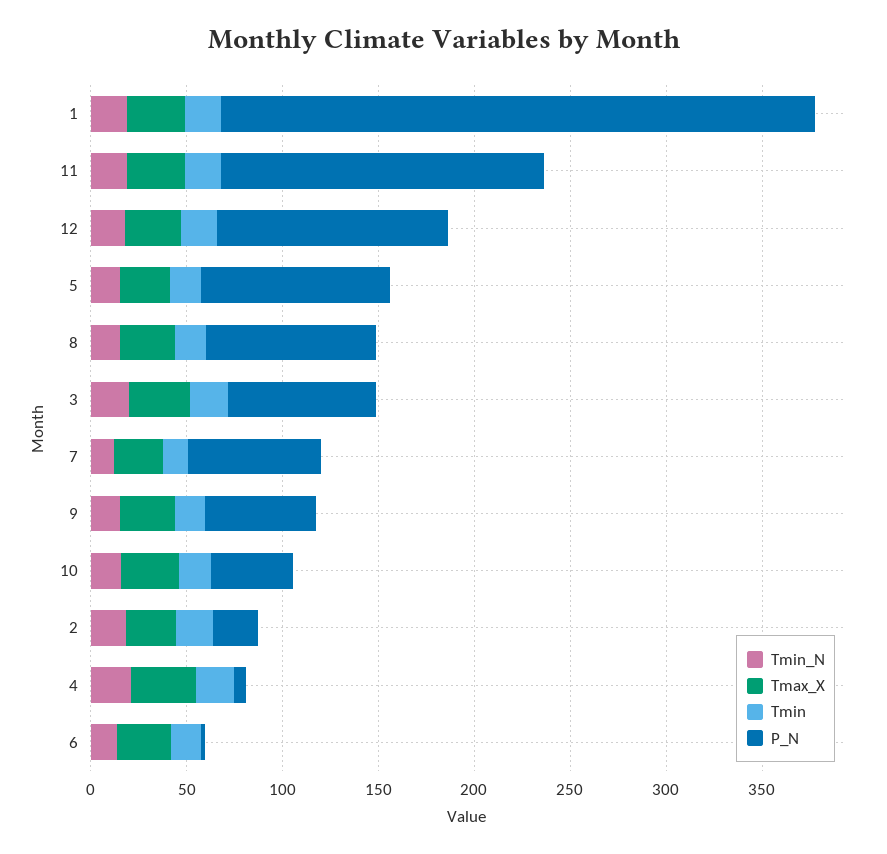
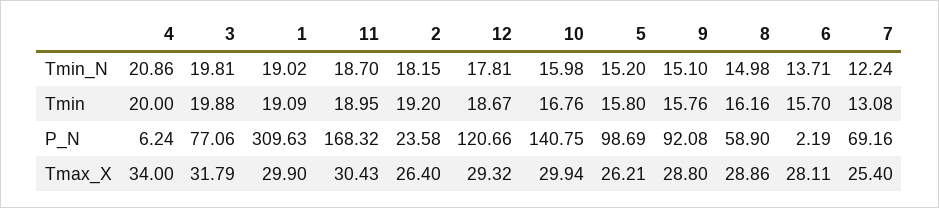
  {
    "Tmin_N": {
      "1": 19.02,
      "11": 18.7,
      "12": 17.81,
      "5": 15.2,
      "8": 14.98,
      "3": 19.81,
      "7": 12.24,
      "9": 15.1,
      "10": 15.98,
      "2": 18.15,
      "4": 20.86,
      "6": 13.71
    },
    "Tmax_X": {
      "1": 29.9,
      "11": 30.43,
      "12": 29.32,
      "5": 26.21,
      "8": 28.86,
      "3": 31.79,
      "7": 25.4,
      "9": 28.8,
      "10": 29.94,
      "2": 26.4,
      "4": 34,
      "6": 28.11
    },
    "Tmin": {
      "1": 19.09,
      "11": 18.95,
      "12": 18.67,
      "5": 15.8,
      "8": 16.16,
      "3": 19.88,
      "7": 13.08,
      "9": 15.76,
      "10": 16.76,
      "2": 19.2,
      "4": 20,
      "6": 15.7
    },
    "P_N": {
      "1": 309.63,
      "11": 168.32,
      "12": 120.66,
      "5": 98.69,
-     "8": 90,
+     "8": 58.9,
      "3": 77.06,
      "7": 69.16,
-     "9": 60,
+     "9": 92.08,
-     "10": 40,
+     "10": 140.75,
      "2": 23.58,
      "4": 6.24,
      "6": 2.19
    }
  }

